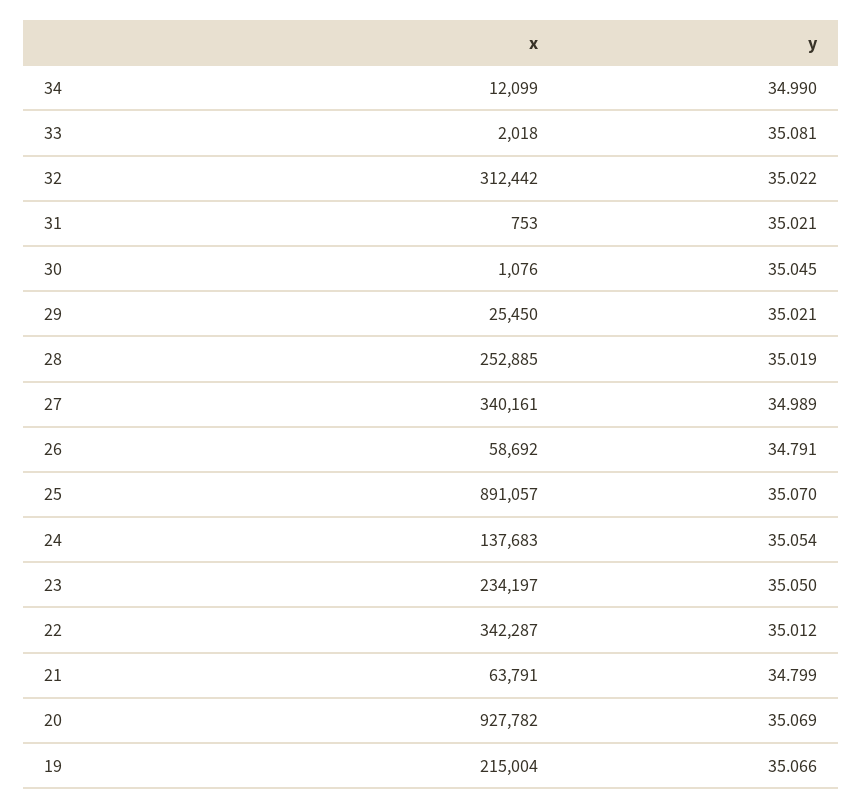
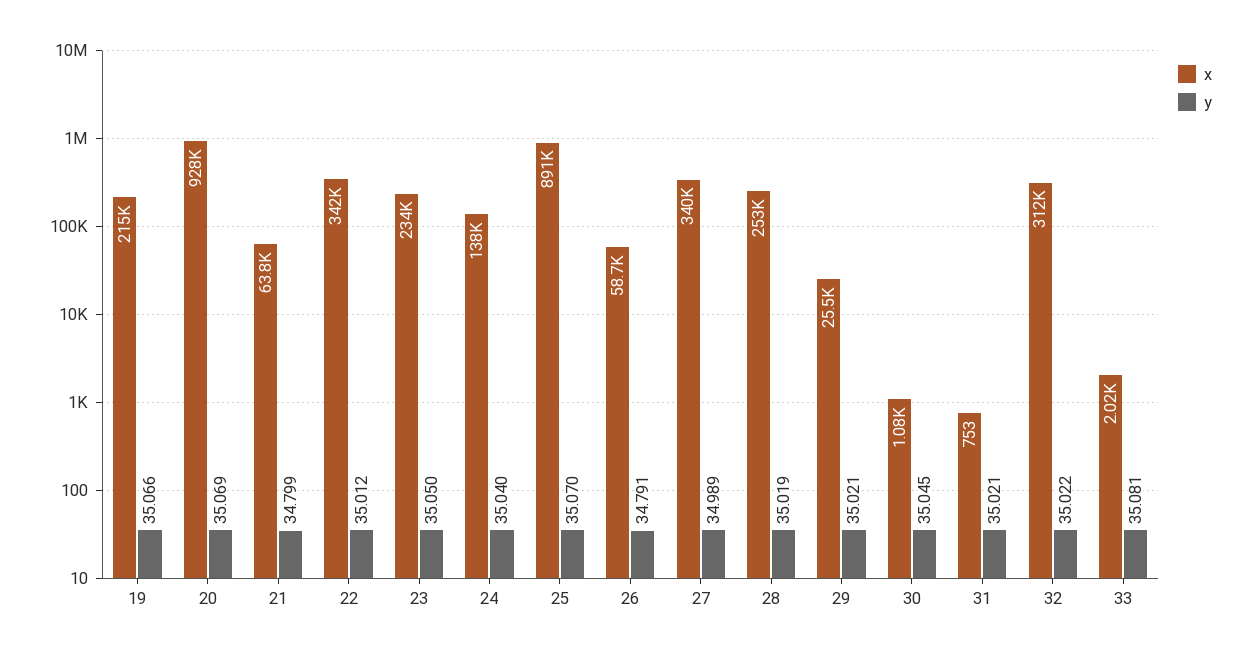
  {
    "x": {
-     "34": 12099,
      "33": 2018,
      "32": 312442,
      "31": 753,
      "30": 1076,
      "29": 25450,
      "28": 252885,
      "27": 340161,
      "26": 58692,
      "25": 891057,
      "24": 137683,
      "23": 234197,
      "22": 342287,
      "21": 63791,
      "20": 927782,
      "19": 215004
    },
    "y": {
-     "34": 34.99,
      "33": 35.081,
      "32": 35.022,
      "31": 35.021,
      "30": 35.045,
      "29": 35.021,
      "28": 35.019,
      "27": 34.989,
      "26": 34.791,
      "25": 35.07,
-     "24": 35.054,
+     "24": 35.04,
      "23": 35.05,
      "22": 35.012,
      "21": 34.799,
      "20": 35.069,
      "19": 35.066
    }
  }

